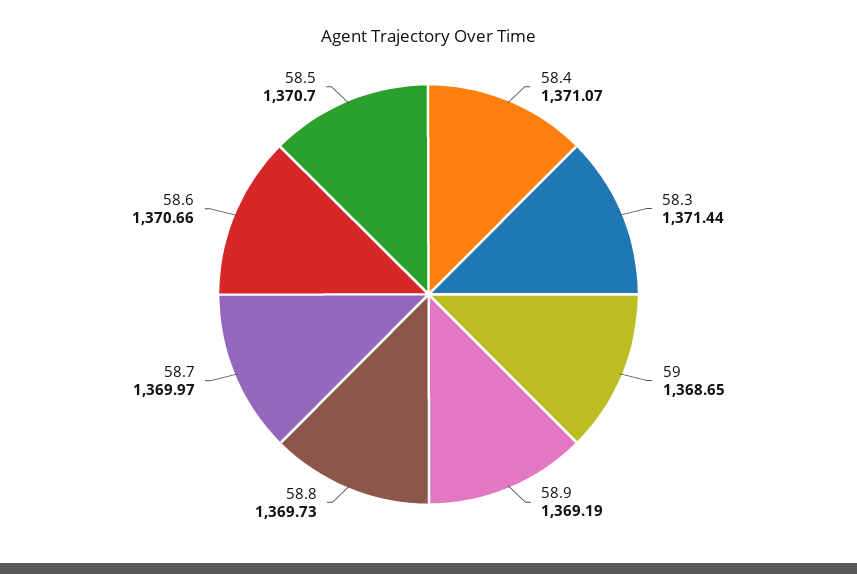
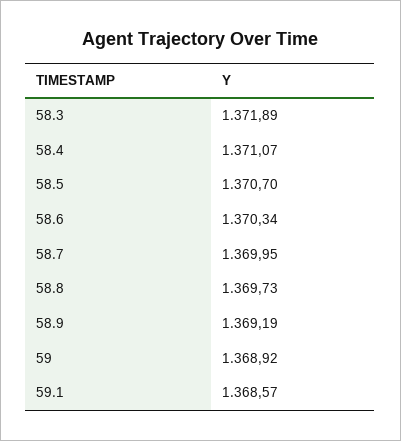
  {
    "58.4": 1371.07,
-   "58.3": 1371.44,
+   "58.3": 1371.89,
-   "59": 1368.65,
+   "59": 1368.92,
    "58.9": 1369.19,
    "58.8": 1369.73,
-   "58.7": 1369.97,
+   "58.7": 1369.95,
-   "58.6": 1370.66,
+   "58.6": 1370.34,
-   "58.5": 1370.7
+   "58.5": 1370.7,
+   "59.1": 1368.57
  }

